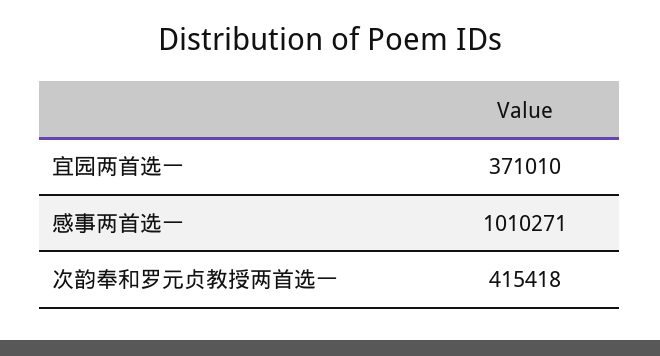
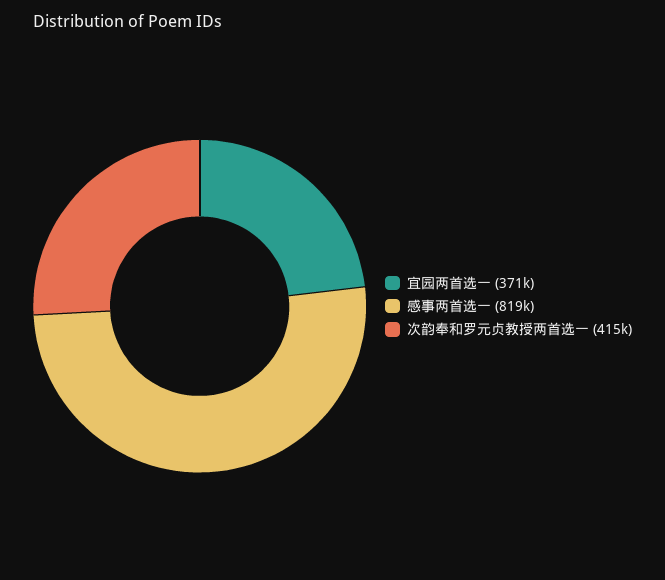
  {
    "宜园两首选一": 371010,
-   "感事两首选一": 1010271,
+   "感事两首选一": 819000,
    "次韵奉和罗元贞教授两首选一": 415418
  }

